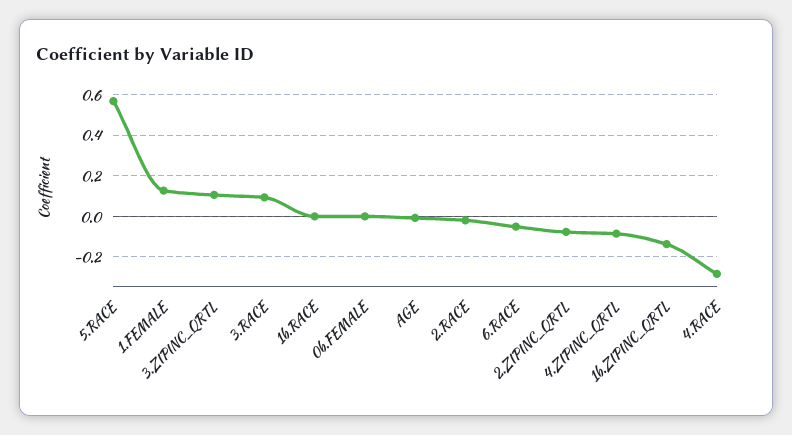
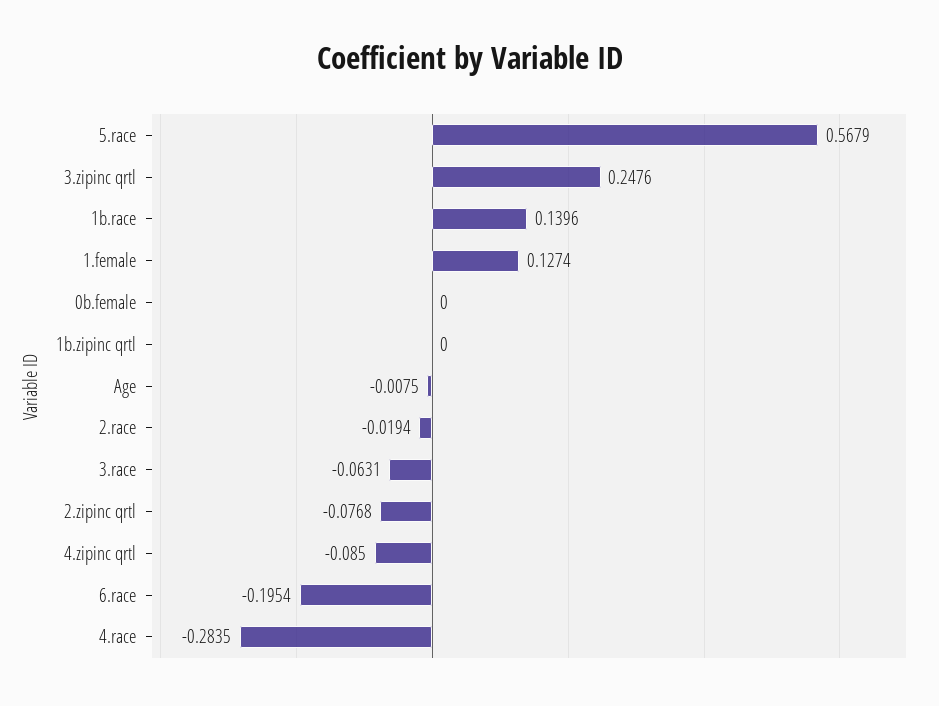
  {
    "5.RACE": 0.5679,
    "1.FEMALE": 0.1274,
-   "3.ZIPINC_QRTL": 0.1,
+   "3.ZIPINC_QRTL": 0.2476,
-   "3.RACE": 0.1,
+   "3.RACE": -0.0631,
-   "1b.RACE": 0,
+   "1b.RACE": 0.1396,
    "0b.FEMALE": 0,
    "AGE": -0.0075,
    "2.RACE": -0.0194,
-   "6.RACE": -0.05,
+   "6.RACE": -0.1954,
    "2.ZIPINC_QRTL": -0.0768,
    "4.ZIPINC_QRTL": -0.085,
-   "1b.ZIPINC_QRTL": -0.15,
+   "1b.ZIPINC_QRTL": 0,
    "4.RACE": -0.2835
  }

